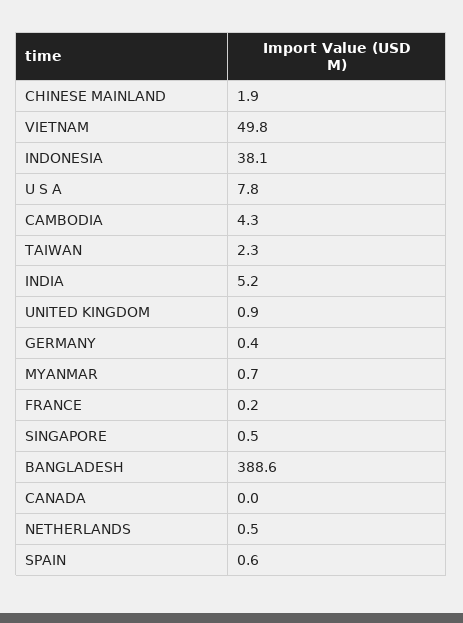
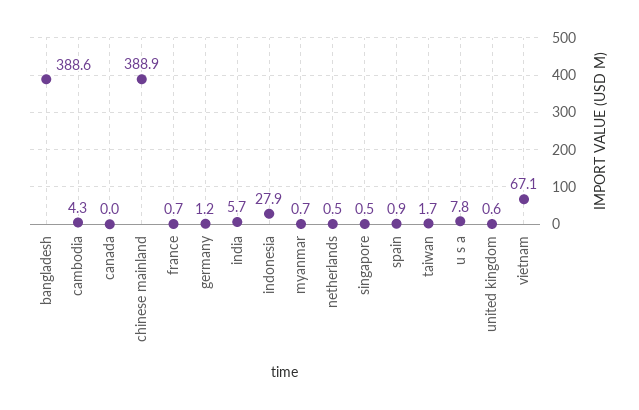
  {
-   "CHINESE MAINLAND": 1.9,
+   "CHINESE MAINLAND": 388.9,
-   "VIETNAM": 49.8,
+   "VIETNAM": 67.1,
-   "INDONESIA": 38.1,
+   "INDONESIA": 27.9,
    "U S A": 7.8,
    "CAMBODIA": 4.3,
-   "TAIWAN": 2.3,
+   "TAIWAN": 1.7,
-   "INDIA": 5.2,
+   "INDIA": 5.7,
-   "UNITED KINGDOM": 0.9,
+   "UNITED KINGDOM": 0.6,
-   "GERMANY": 0.4,
+   "GERMANY": 1.2,
    "MYANMAR": 0.7,
-   "FRANCE": 0.2,
+   "FRANCE": 0.7,
    "SINGAPORE": 0.5,
    "BANGLADESH": 388.6,
    "CANADA": 0,
    "NETHERLANDS": 0.5,
-   "SPAIN": 0.6
+   "SPAIN": 0.9
  }

